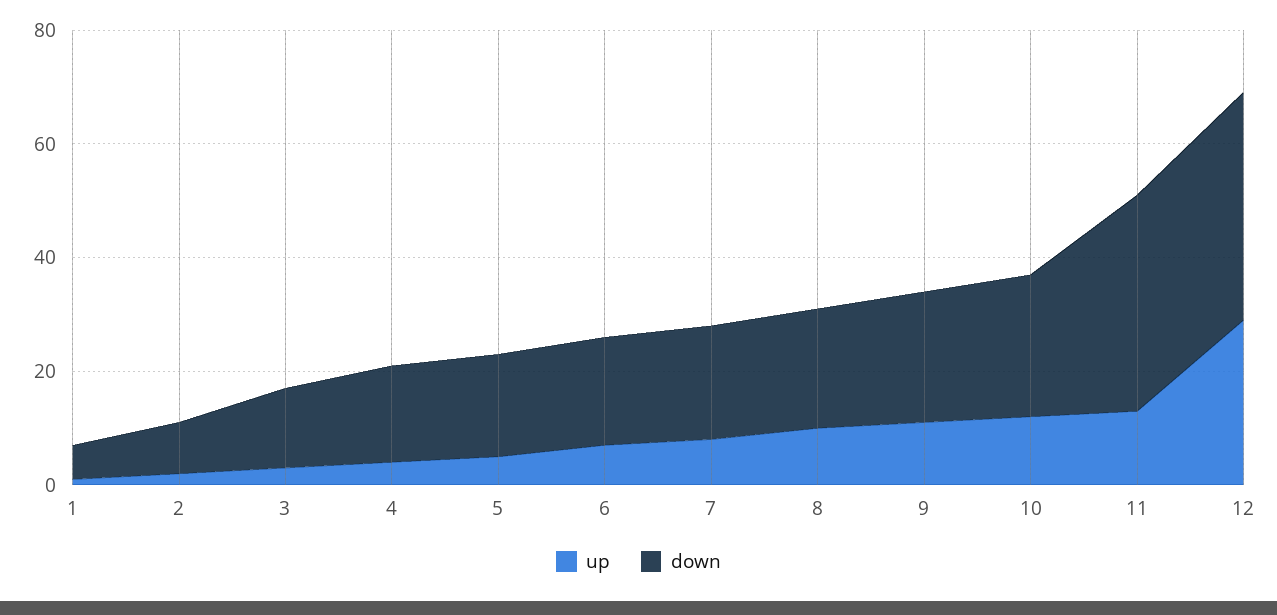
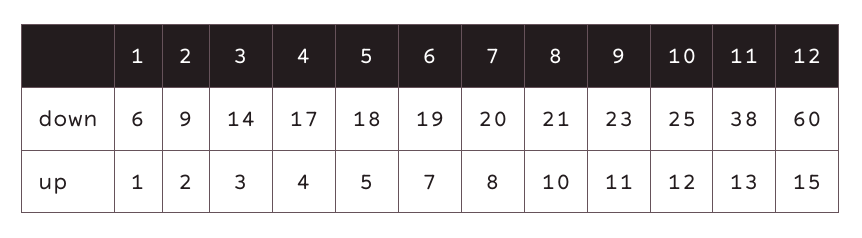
  {
    "up": {
      "1": 1,
      "2": 2,
      "3": 3,
      "4": 4,
      "5": 5,
      "6": 7,
      "7": 8,
      "8": 10,
      "9": 11,
      "10": 12,
      "11": 13,
-     "12": 30
+     "12": 15
    },
    "down": {
      "1": 6,
      "2": 9,
      "3": 14,
      "4": 17,
      "5": 18,
      "6": 19,
      "7": 20,
      "8": 21,
      "9": 23,
      "10": 25,
      "11": 38,
-     "12": 40
+     "12": 60
    }
  }

